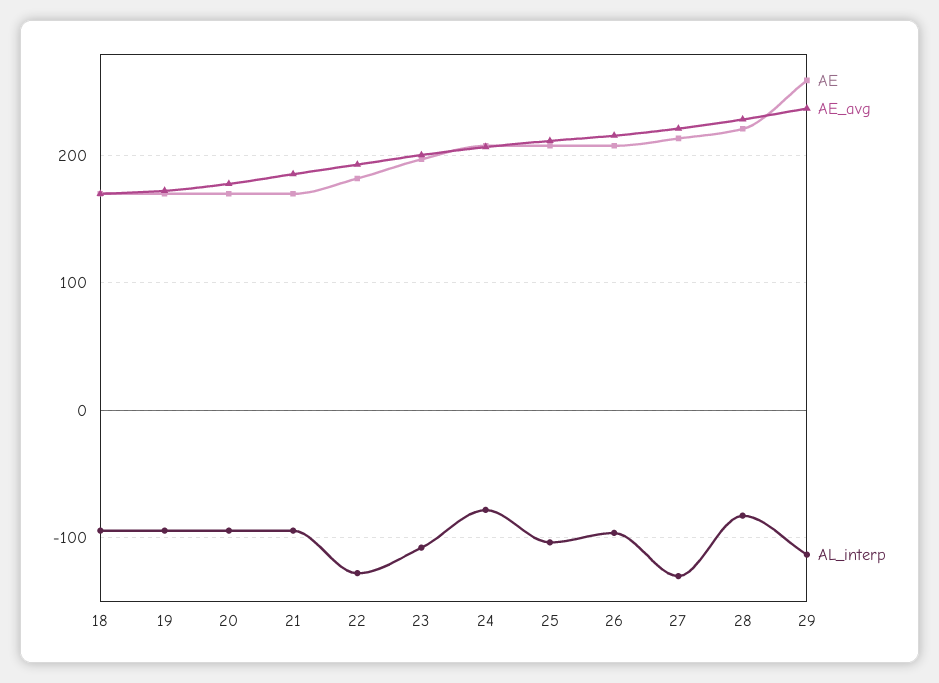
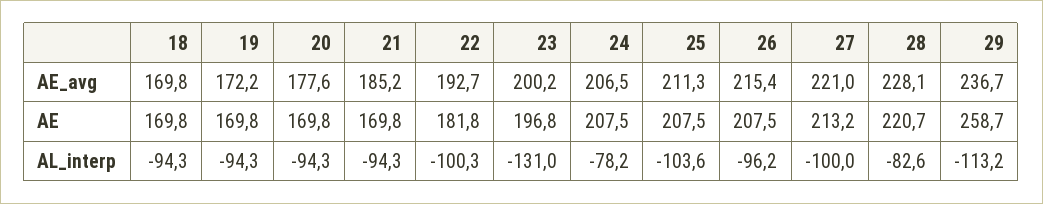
  {
    "AE": {
      "18": 169.8,
      "19": 169.8,
      "20": 169.8,
      "21": 169.8,
      "22": 181.8,
      "23": 196.8,
      "24": 207.5,
      "25": 207.5,
      "26": 207.5,
      "27": 213.2,
      "28": 220.7,
      "29": 258.7
    },
    "AE_avg": {
      "18": 169.8,
      "19": 172.2,
      "20": 177.6,
      "21": 185.2,
      "22": 192.7,
      "23": 200.2,
      "24": 206.5,
      "25": 211.3,
      "26": 215.4,
      "27": 221,
      "28": 228.1,
      "29": 236.7
    },
    "AL_interp": {
      "18": -94.3,
      "19": -94.3,
      "20": -94.3,
      "21": -94.3,
-     "22": -130,
+     "22": -100.3,
-     "23": -110,
+     "23": -131,
      "24": -78.2,
      "25": -103.6,
      "26": -96.2,
-     "27": -130,
+     "27": -100,
      "28": -82.6,
      "29": -113.2
    }
  }

